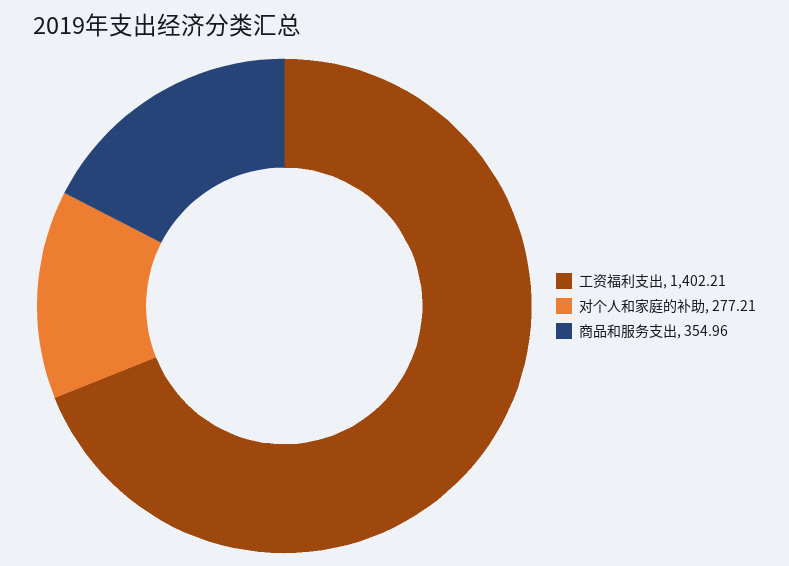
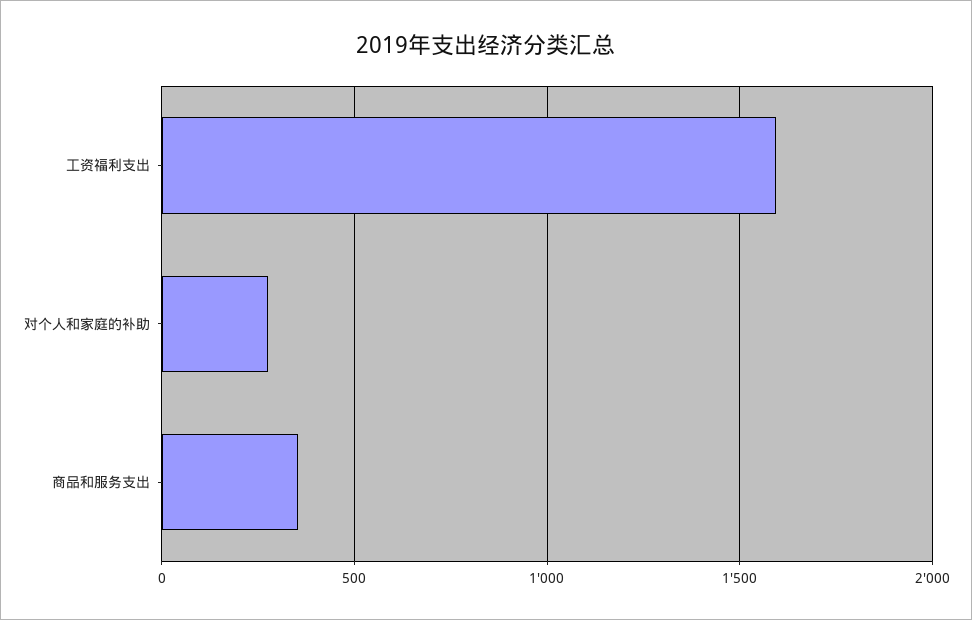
  {
-   "工资福利支出": 1402.21,
+   "工资福利支出": 1600,
    "对个人和家庭的补助": 277.21,
    "商品和服务支出": 354.96
  }

